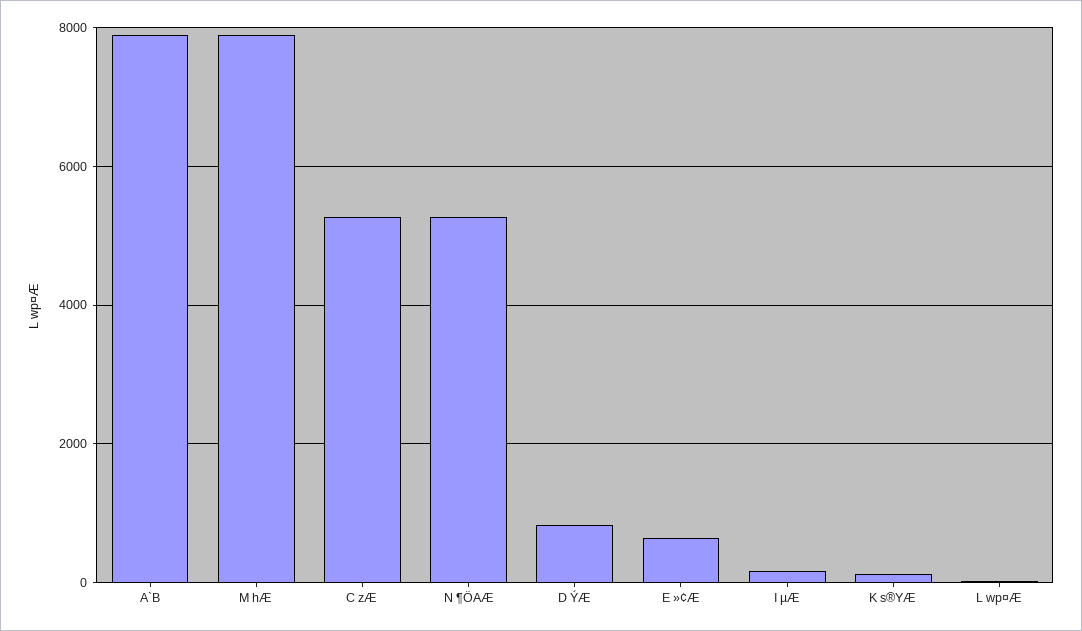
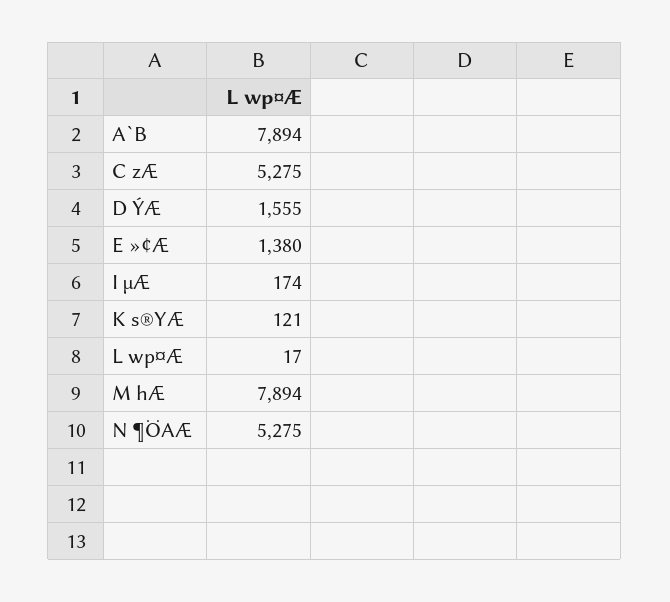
  {
    "A`B": 7894,
    "M hÆ": 7894,
    "C zÆ": 5275,
    "N ¶ÖAÆ": 5275,
-   "D ÝÆ": 800,
+   "D ÝÆ": 1555,
-   "E »¢Æ": 600,
+   "E »¢Æ": 1380,
    "I µÆ": 174,
    "K s®YÆ": 121,
    "L wp¤Æ": 17
  }

